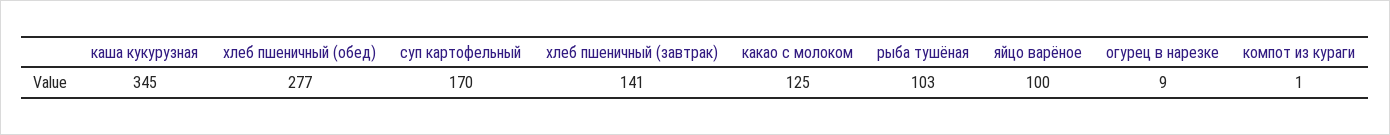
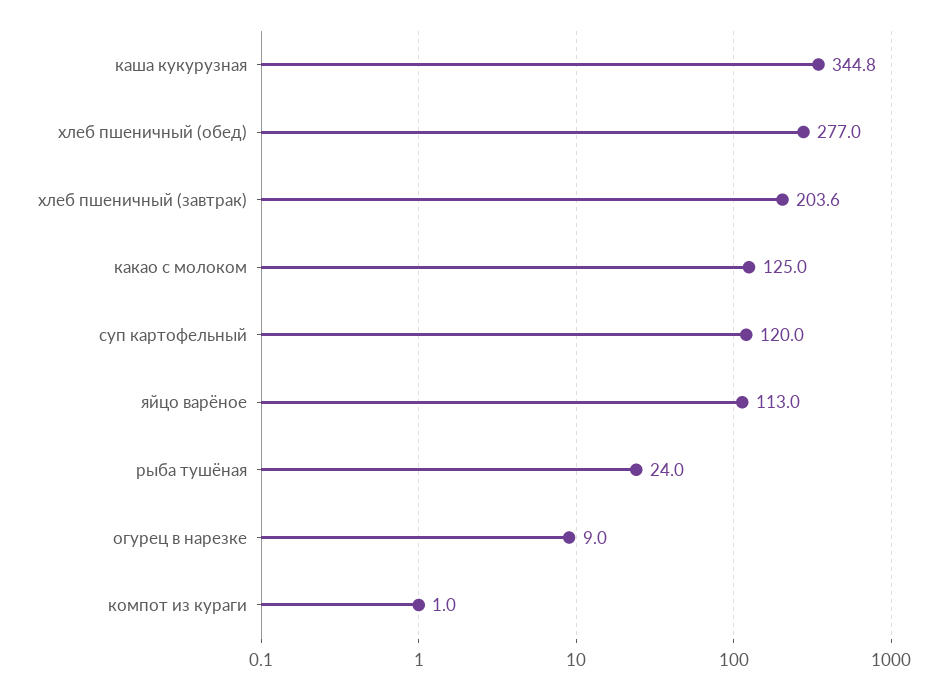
  {
    "каша кукурузная": 344.8,
    "хлеб пшеничный (обед)": 277,
-   "суп картофельный": 170,
+   "суп картофельный": 120,
-   "хлеб пшеничный (завтрак)": 141,
+   "хлеб пшеничный (завтрак)": 203.6,
    "какао с молоком": 125,
-   "рыба тушёная": 103,
+   "рыба тушёная": 24,
-   "яйцо варёное": 100,
+   "яйцо варёное": 113,
    "огурец в нарезке": 9,
    "компот из кураги": 1
  }

